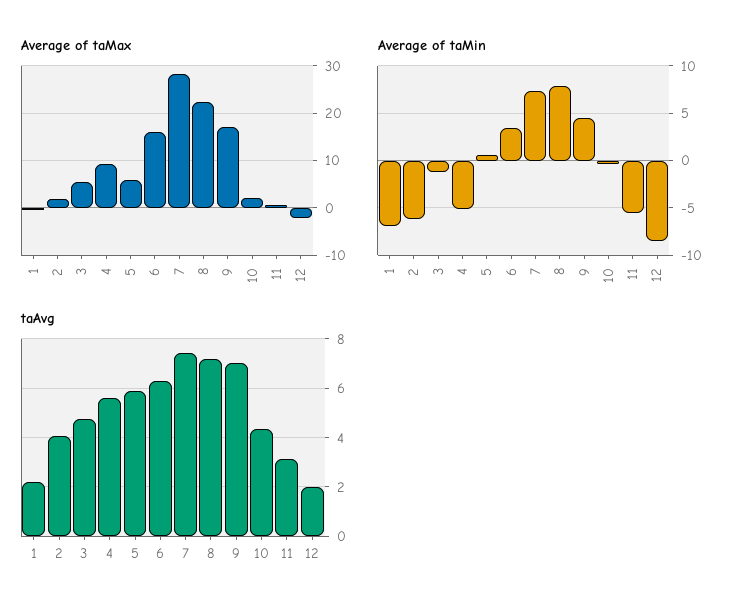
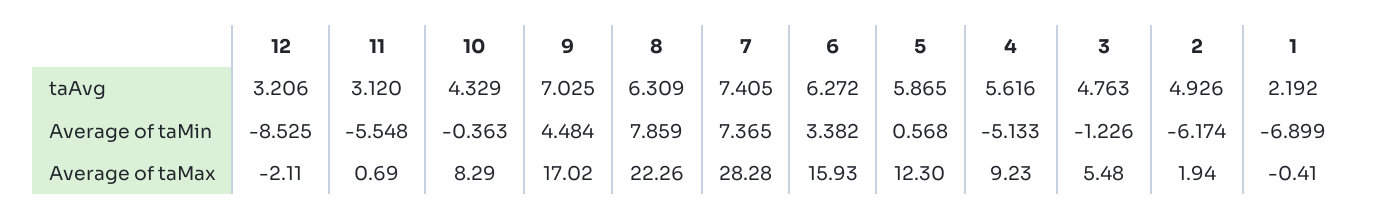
  {
    "Average of taMax": {
      "1": -0.41,
      "2": 1.94,
      "3": 5.48,
      "4": 9.23,
-     "5": 6,
+     "5": 12.3,
      "6": 15.93,
      "7": 28.28,
      "8": 22.26,
      "9": 17.02,
-     "10": 2,
+     "10": 8.29,
      "11": 0.69,
      "12": -2.11
    },
    "Average of taMin": {
      "1": -6.899,
      "2": -6.174,
      "3": -1.226,
      "4": -5.133,
      "5": 0.568,
      "6": 3.382,
      "7": 7.365,
      "8": 7.859,
      "9": 4.484,
      "10": -0.363,
      "11": -5.548,
      "12": -8.525
    },
    "taAvg": {
      "1": 2.192,
-     "2": 4,
+     "2": 4.926,
      "3": 4.763,
      "4": 5.616,
      "5": 5.865,
      "6": 6.272,
      "7": 7.405,
-     "8": 7.25,
+     "8": 6.309,
      "9": 7.025,
      "10": 4.329,
      "11": 3.12,
-     "12": 2
+     "12": 3.206
    }
  }

